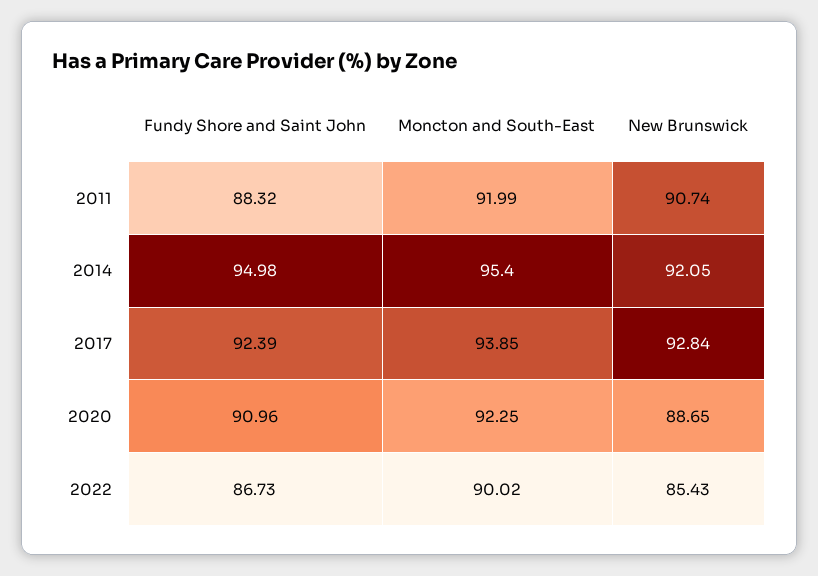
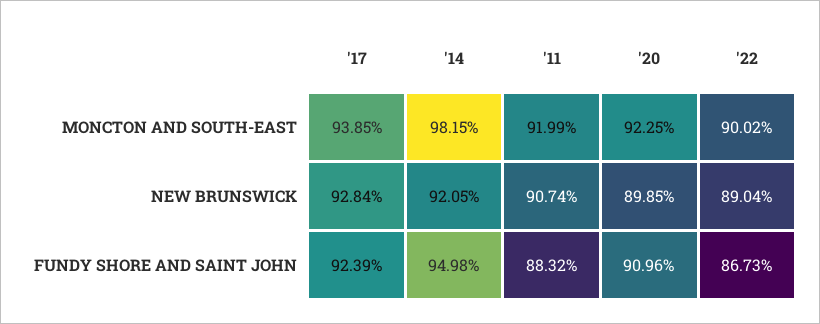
  {
    "Fundy Shore and Saint John": {
      "2011": 88.32,
      "2014": 94.98,
      "2017": 92.39,
      "2020": 90.96,
      "2022": 86.73
    },
    "Moncton and South-East": {
      "2011": 91.99,
-     "2014": 95.4,
+     "2014": 98.15,
      "2017": 93.85,
      "2020": 92.25,
      "2022": 90.02
    },
    "New Brunswick": {
      "2011": 90.74,
      "2014": 92.05,
      "2017": 92.84,
-     "2020": 88.65,
+     "2020": 89.85,
-     "2022": 85.43
+     "2022": 89.04
    }
  }

